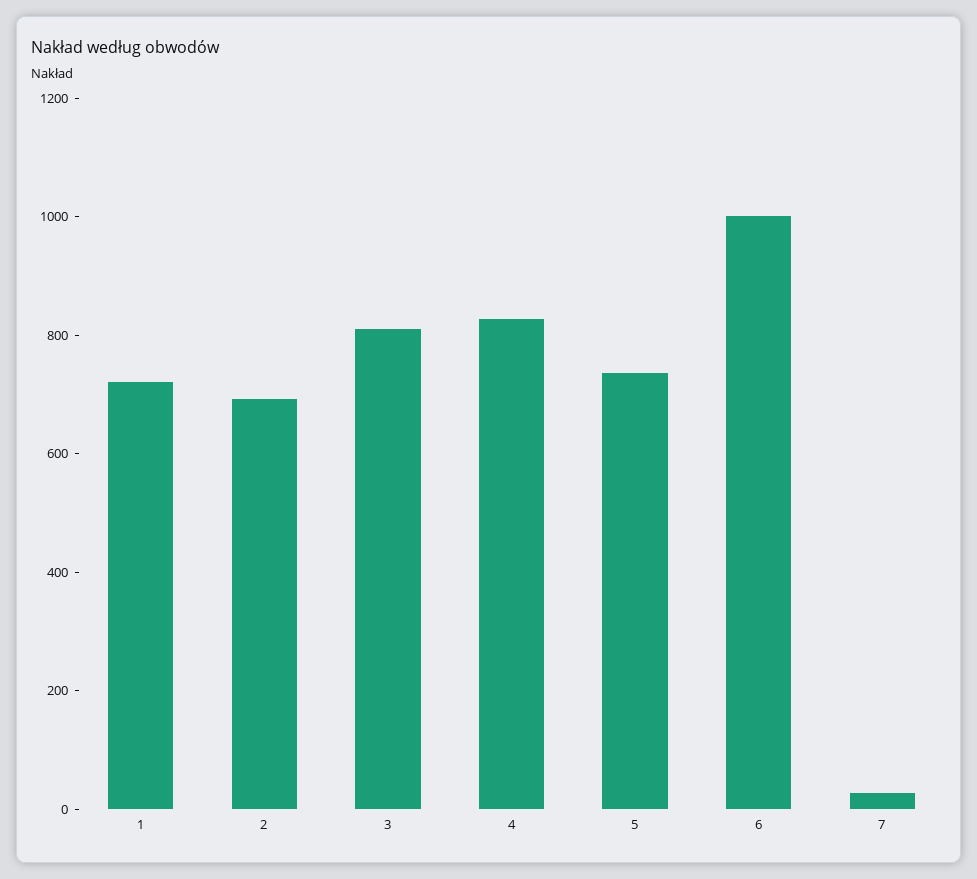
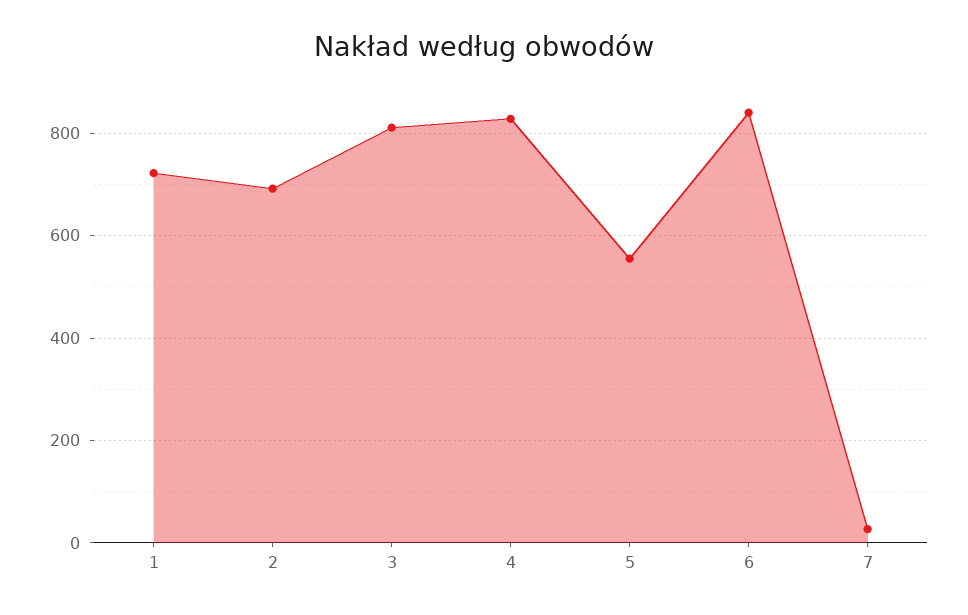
  {
    "1": 720,
    "2": 700,
    "3": 820,
    "4": 820,
-   "5": 750,
+   "5": 560,
-   "6": 1000,
+   "6": 840,
    "7": 20
  }

